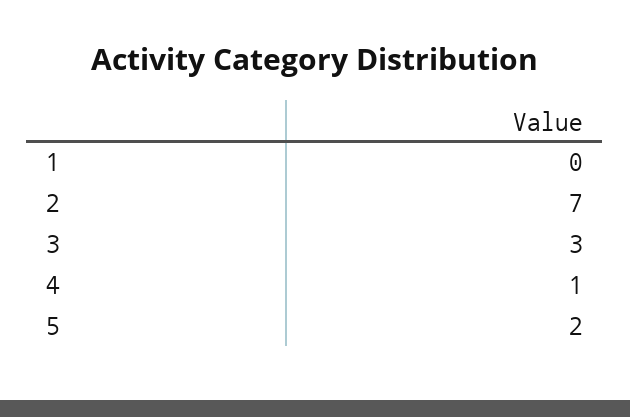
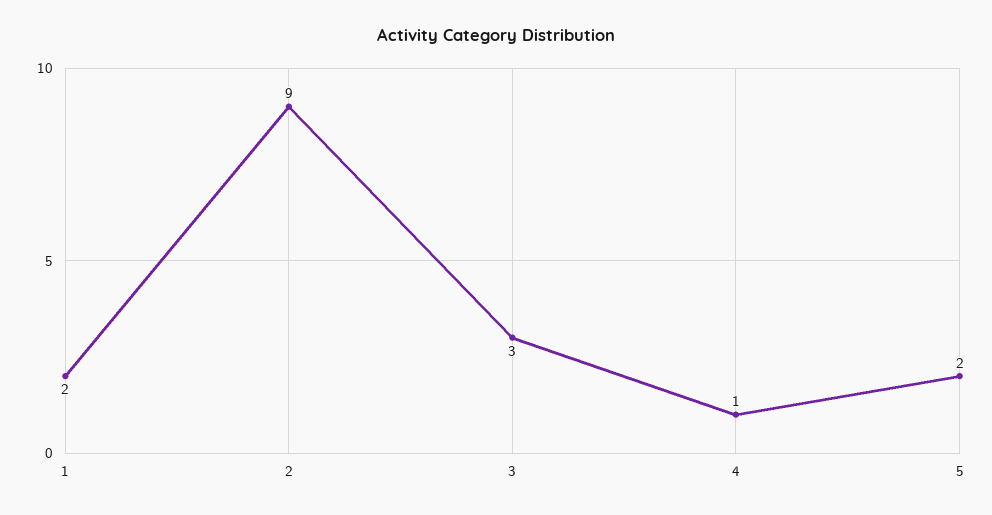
  {
-   "1": 0,
+   "1": 2,
-   "2": 7,
+   "2": 9,
    "3": 3,
    "4": 1,
    "5": 2
  }

